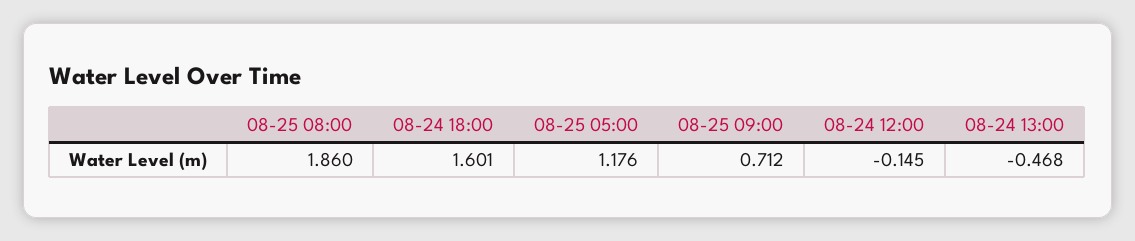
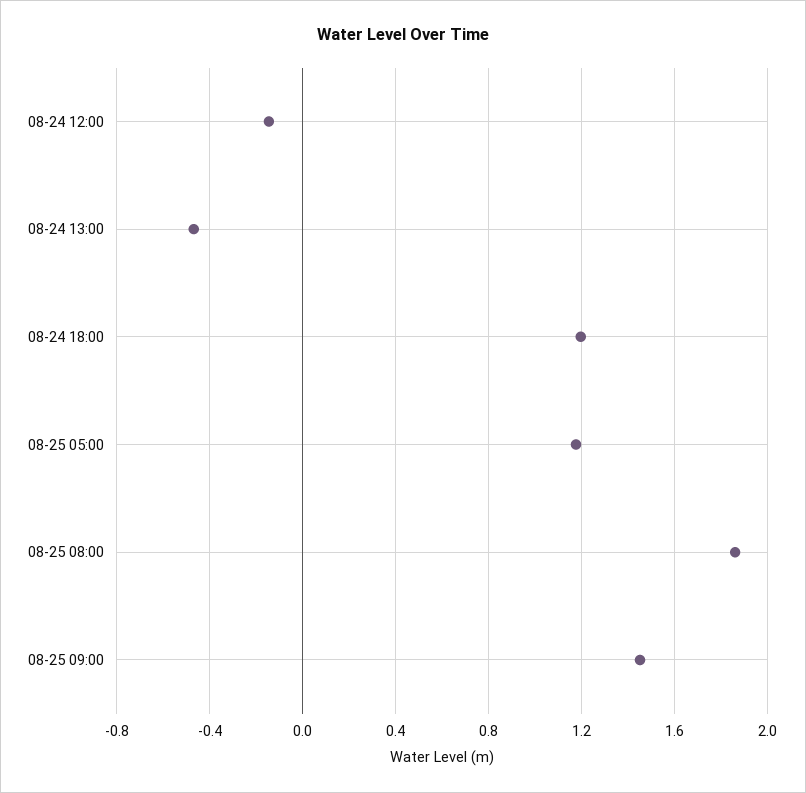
  {
    "08-25 08:00": 1.86,
-   "08-24 18:00": 1.601,
+   "08-24 18:00": 1.2,
    "08-25 05:00": 1.176,
-   "08-25 09:00": 0.712,
+   "08-25 09:00": 1.45,
    "08-24 12:00": -0.145,
    "08-24 13:00": -0.468
  }

